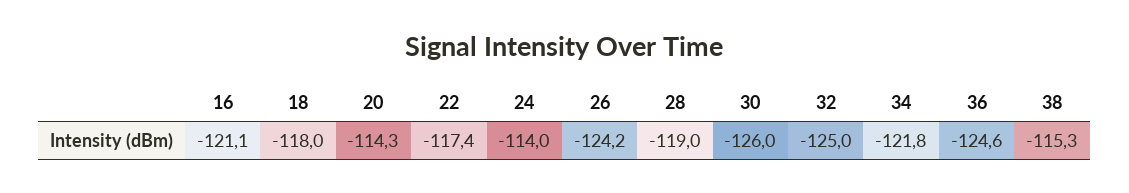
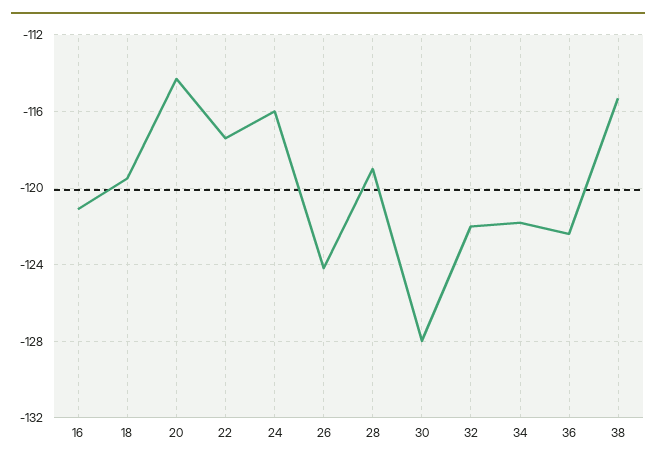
  {
    "16": -121.1,
-   "18": -118,
+   "18": -119.5,
    "20": -114.3,
    "22": -117.4,
-   "24": -114,
+   "24": -116,
    "26": -124.2,
    "28": -119,
-   "30": -126,
+   "30": -128,
-   "32": -125,
+   "32": -122,
    "34": -121.8,
-   "36": -124.6,
+   "36": -122.5,
    "38": -115.3
  }

